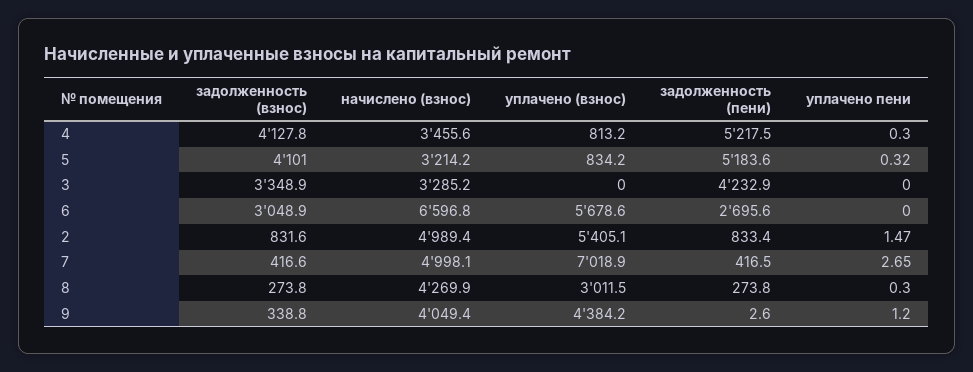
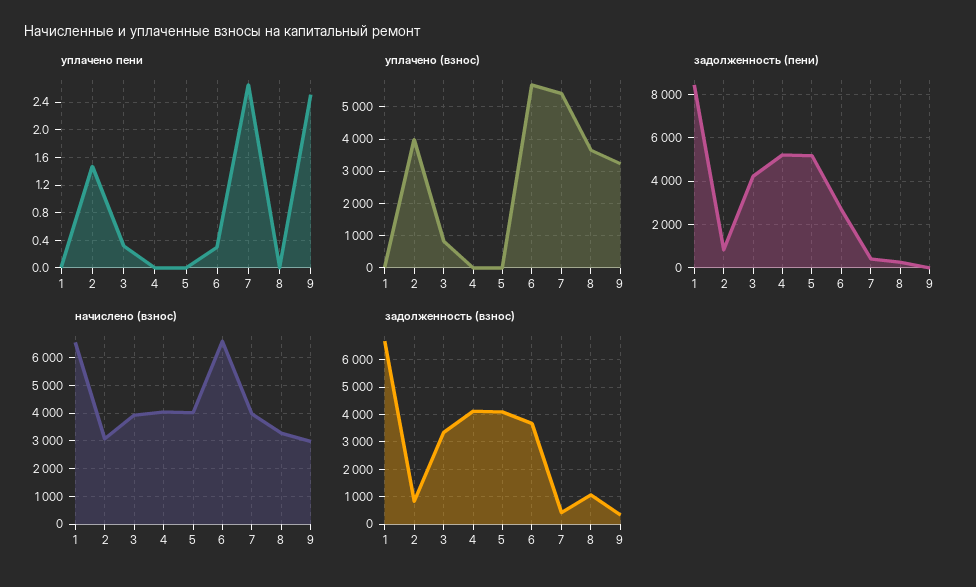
  {
    "задолженность (взнос)": {
      "4": 4127.8,
      "5": 4101,
      "3": 3348.9,
-     "6": 3048.9,
+     "6": 3750,
      "2": 831.6,
      "7": 416.6,
-     "8": 273.8,
+     "8": 1000,
-     "9": 338.8
+     "9": 338.8,
+     "1": 6750
    },
    "начислено (взнос)": {
-     "4": 3455.6,
+     "4": 4000,
-     "5": 3214.2,
+     "5": 4000,
-     "3": 3285.2,
+     "3": 4000,
      "6": 6596.8,
-     "2": 4989.4,
+     "2": 3000,
-     "7": 4998.1,
+     "7": 4000,
-     "8": 4269.9,
+     "8": 3250,
-     "9": 4049.4
+     "9": 3000,
+     "1": 6500
    },
    "уплачено (взнос)": {
-     "4": 813.2,
+     "4": 0,
-     "5": 834.2,
+     "5": 0,
-     "3": 0,
+     "3": 800,
      "6": 5678.6,
-     "2": 5405.1,
+     "2": 4000,
-     "7": 7018.9,
+     "7": 5400,
-     "8": 3011.5,
+     "8": 3600,
-     "9": 4384.2
+     "9": 3200,
+     "1": 0
    },
    "задолженность (пени)": {
      "4": 5217.5,
      "5": 5183.6,
      "3": 4232.9,
      "6": 2695.6,
      "2": 833.4,
      "7": 416.5,
      "8": 273.8,
-     "9": 2.6
+     "9": 2.6,
+     "1": 8500
    },
    "уплачено пени": {
-     "4": 0.3,
+     "4": 0,
-     "5": 0.32,
+     "5": 0,
-     "3": 0,
+     "3": 0.3,
-     "6": 0,
+     "6": 0.3,
      "2": 1.47,
      "7": 2.65,
-     "8": 0.3,
+     "8": 0,
-     "9": 1.2
+     "9": 2.5,
+     "1": 0
    }
  }

